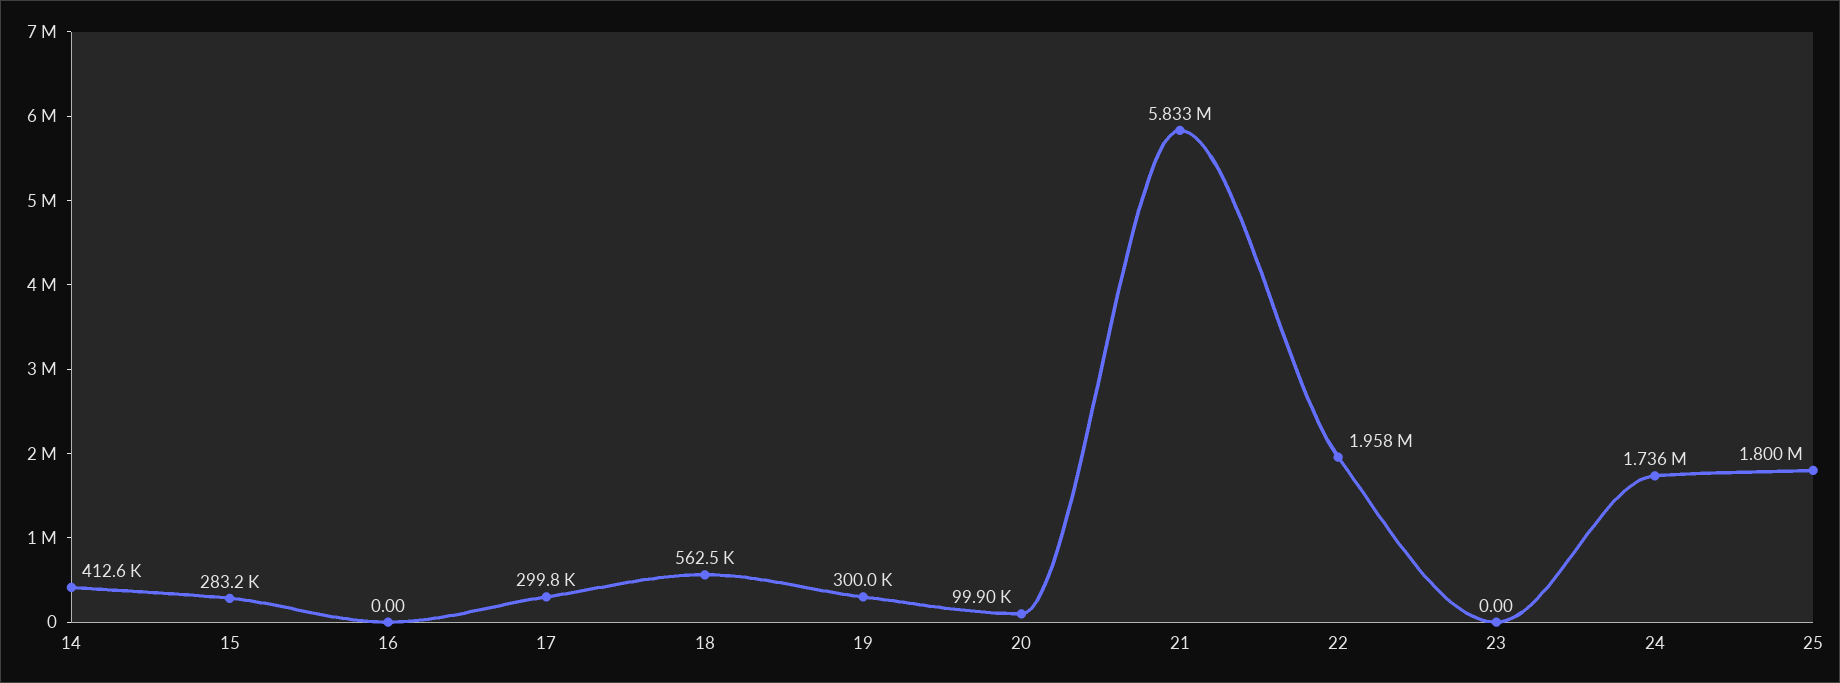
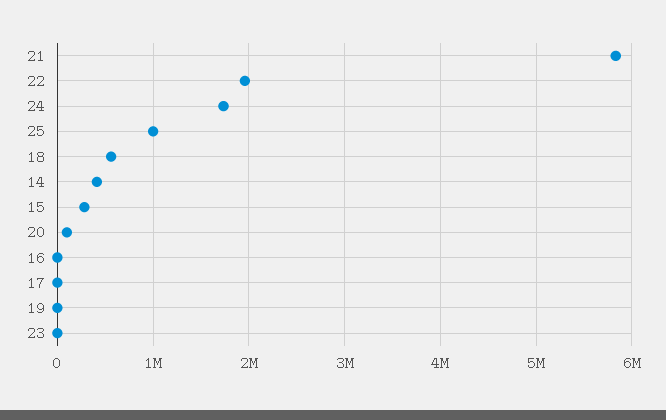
  {
    "14": 412600,
    "15": 283200,
    "16": 0,
-   "17": 299800,
+   "17": 0,
    "18": 562500,
-   "19": 300000,
+   "19": 0,
    "20": 99900,
    "21": 5833000,
    "22": 1958000,
    "23": 0,
    "24": 1736000,
-   "25": 1800000
+   "25": 1000000
  }

